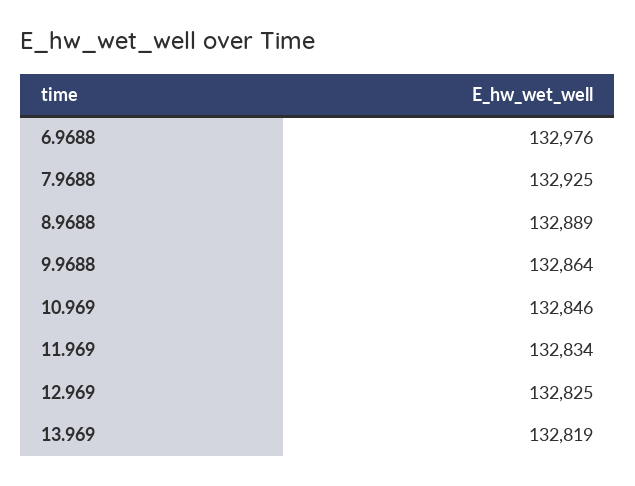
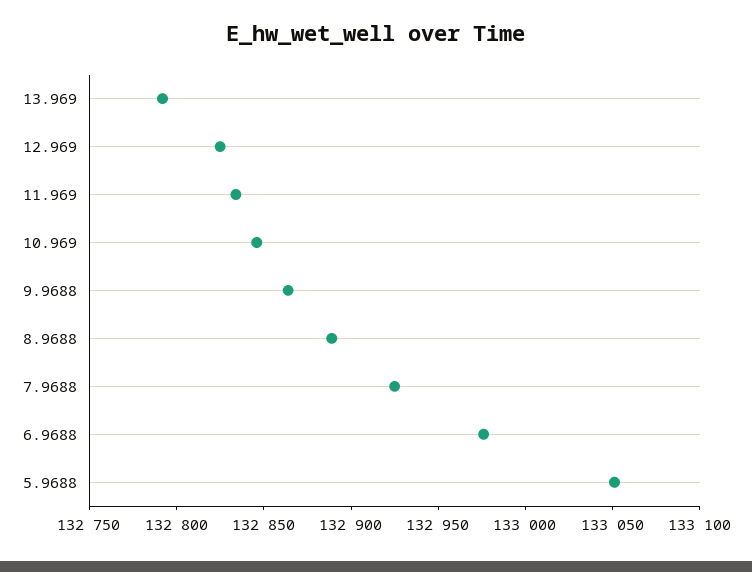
  {
    "6.9688": 132976,
    "7.9688": 132925,
    "8.9688": 132889,
    "9.9688": 132864,
    "10.969": 132846,
    "11.969": 132834,
    "12.969": 132825,
-   "13.969": 132819
+   "13.969": 132790,
+   "5.9688": 133050
  }

